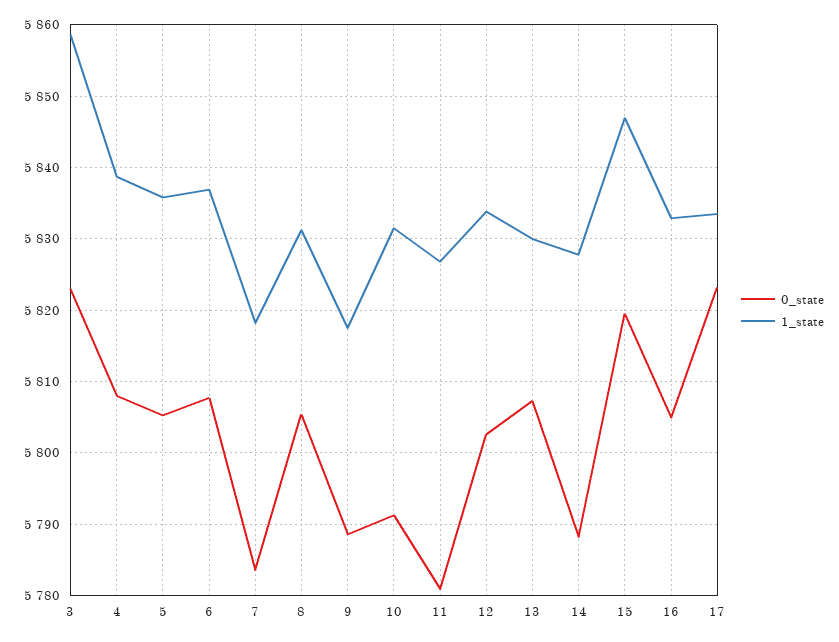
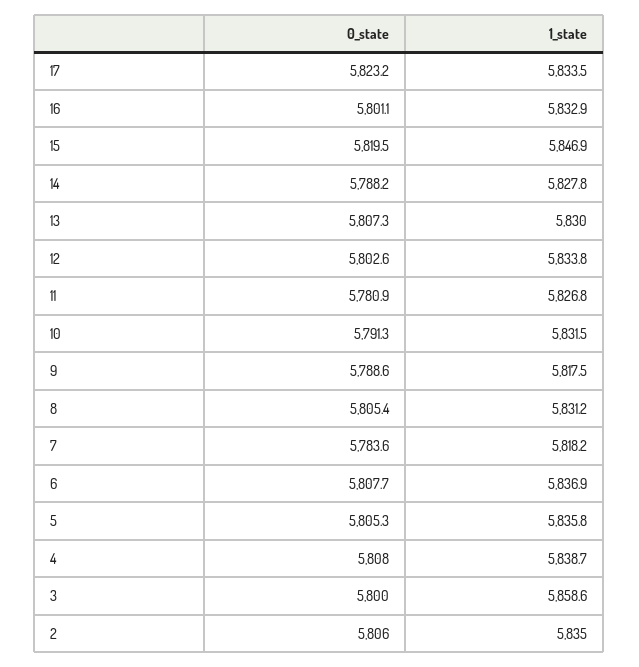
  {
    "0_state": {
-     "3": 5823,
+     "3": 5800,
      "4": 5808,
      "5": 5805.3,
      "6": 5807.7,
      "7": 5783.6,
      "8": 5805.4,
      "9": 5788.6,
      "10": 5791.3,
      "11": 5780.9,
      "12": 5802.6,
      "13": 5807.3,
      "14": 5788.2,
      "15": 5819.5,
-     "16": 5805,
+     "16": 5801.1,
-     "17": 5823.2
+     "17": 5823.2,
+     "2": 5806
    },
    "1_state": {
      "3": 5858.6,
      "4": 5838.7,
      "5": 5835.8,
      "6": 5836.9,
      "7": 5818.2,
      "8": 5831.2,
      "9": 5817.5,
      "10": 5831.5,
      "11": 5826.8,
      "12": 5833.8,
      "13": 5830,
      "14": 5827.8,
      "15": 5846.9,
      "16": 5832.9,
-     "17": 5833.5
+     "17": 5833.5,
+     "2": 5835
    }
  }

